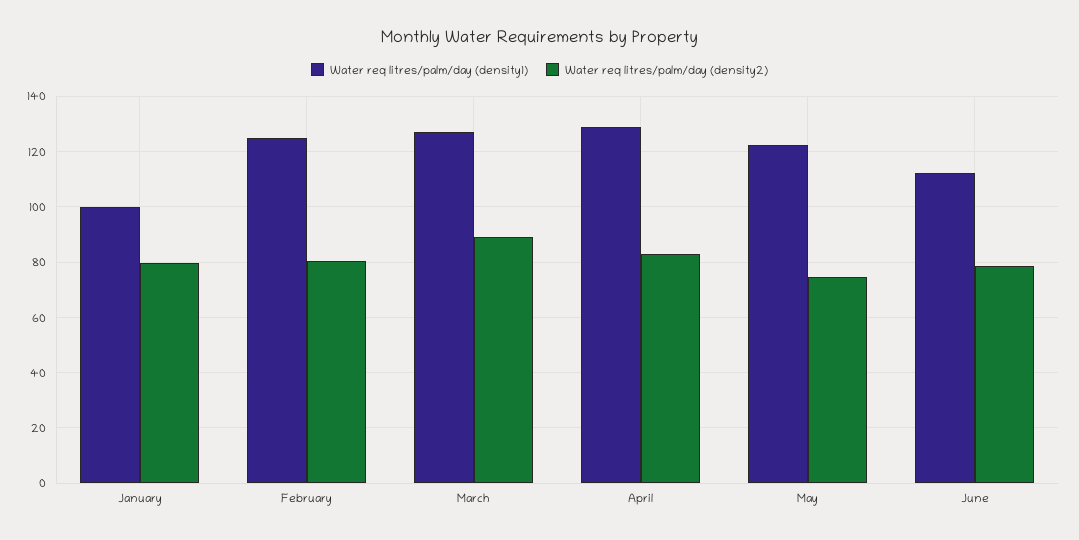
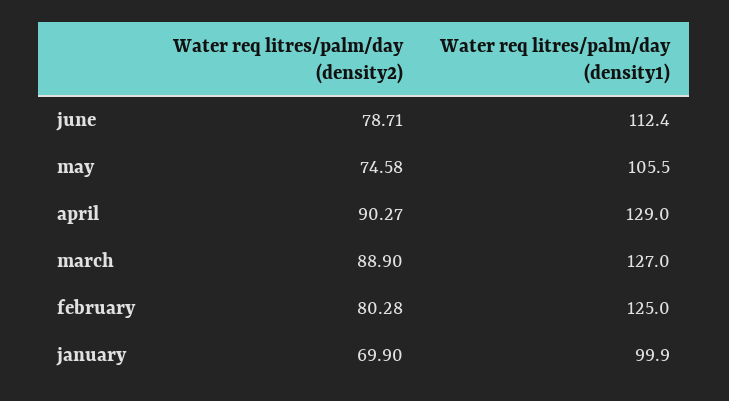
  {
    "Water req litres/palm/day (density1)": {
      "January": 99.9,
      "February": 125,
      "March": 127,
      "April": 129,
-     "May": 122.5,
+     "May": 105.5,
      "June": 112.4
    },
    "Water req litres/palm/day (density2)": {
-     "January": 80,
+     "January": 69.9,
      "February": 80.28,
      "March": 88.9,
-     "April": 82.5,
+     "April": 90.27,
      "May": 74.58,
      "June": 78.71
    }
  }

